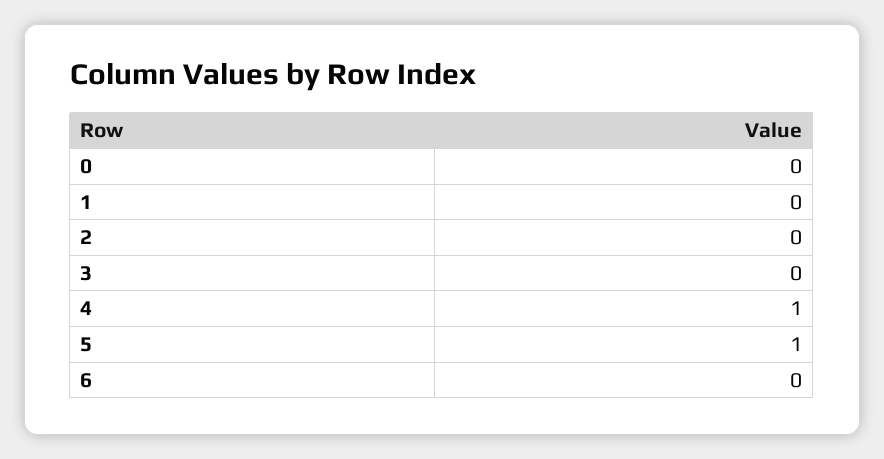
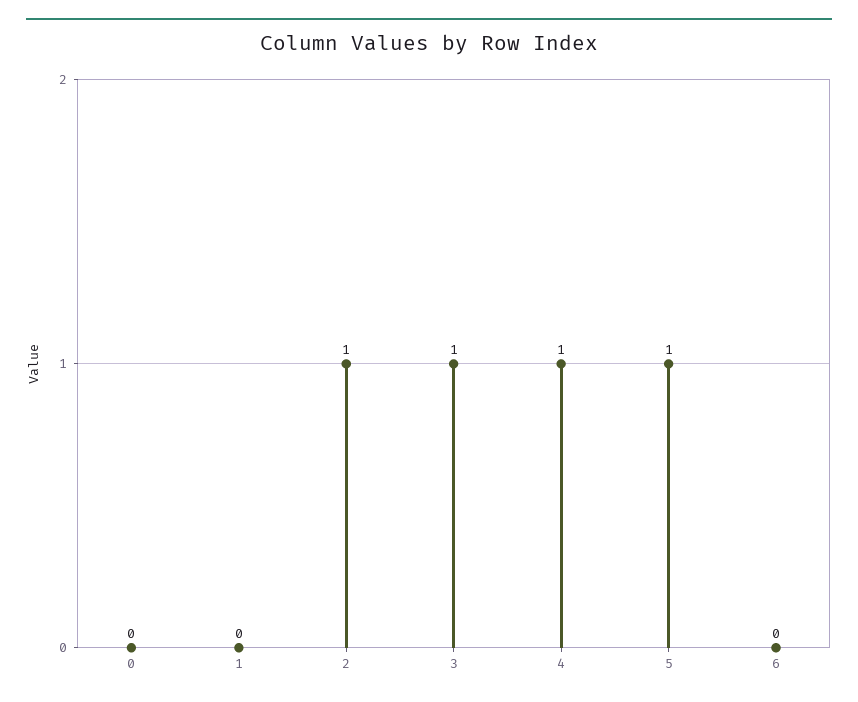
  {
    "0": 0,
    "1": 0,
-   "2": 0,
+   "2": 1,
-   "3": 0,
+   "3": 1,
    "4": 1,
    "5": 1,
    "6": 0
  }

